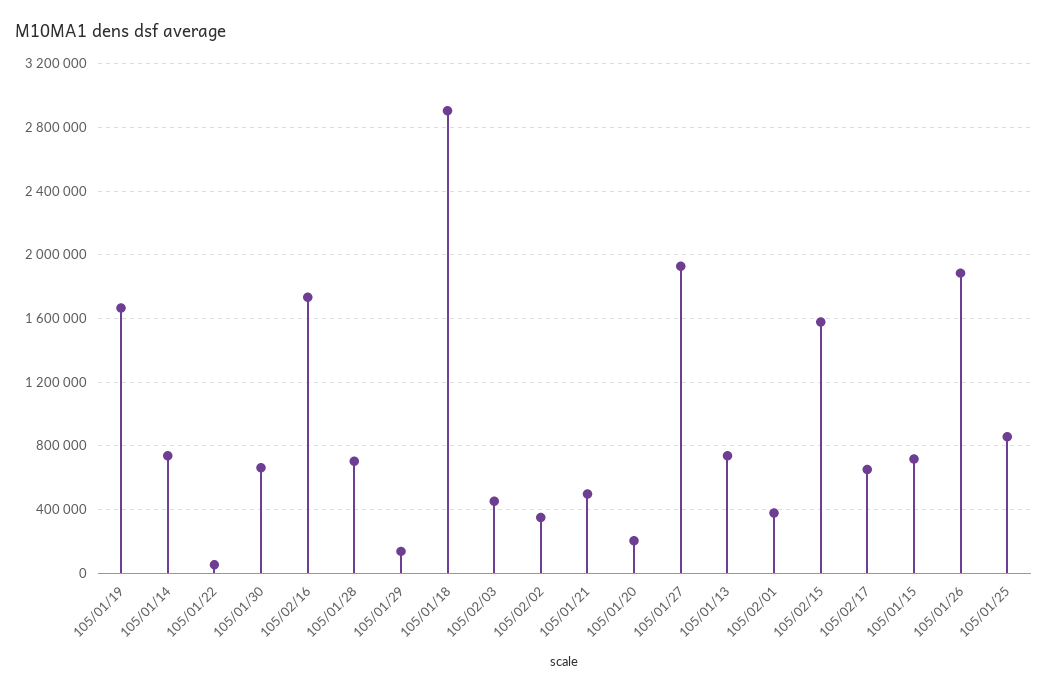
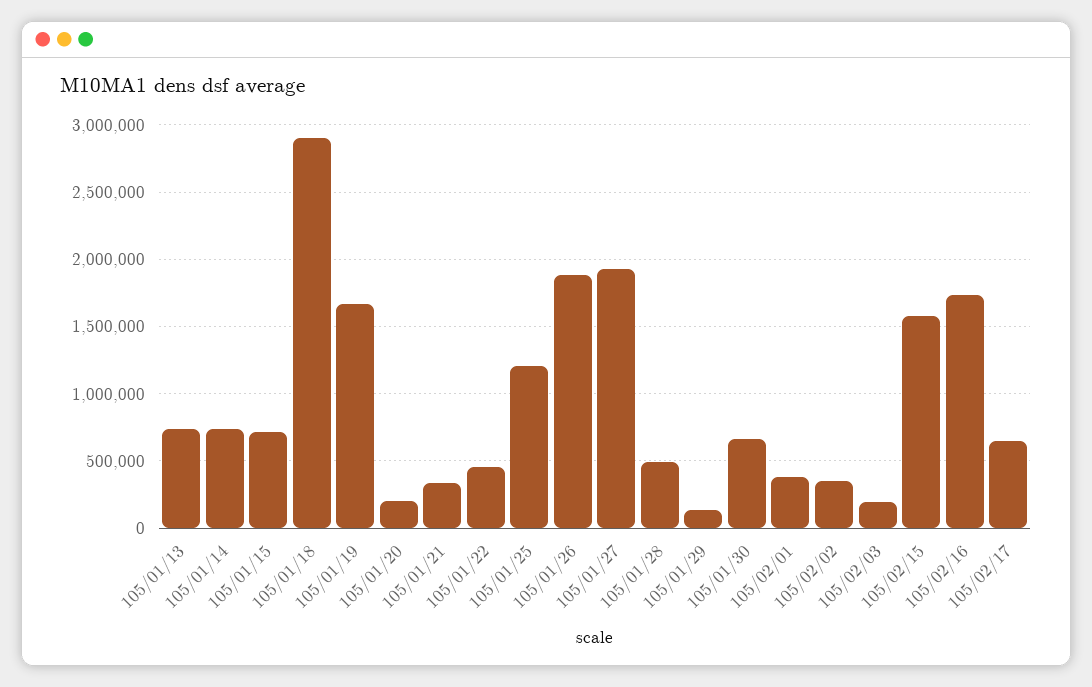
  {
    "105/01/19": 1650000,
    "105/01/14": 750000,
-   "105/01/22": 50000,
+   "105/01/22": 450000,
    "105/01/30": 650000,
    "105/02/16": 1750000,
-   "105/01/28": 700000,
+   "105/01/28": 500000,
    "105/01/29": 150000,
    "105/01/18": 2900000,
-   "105/02/03": 450000,
+   "105/02/03": 200000,
    "105/02/02": 350000,
-   "105/01/21": 500000,
+   "105/01/21": 350000,
    "105/01/20": 200000,
    "105/01/27": 1950000,
    "105/01/13": 750000,
    "105/02/01": 400000,
    "105/02/15": 1600000,
    "105/02/17": 650000,
    "105/01/15": 700000,
    "105/01/26": 1900000,
-   "105/01/25": 850000
+   "105/01/25": 1200000
  }

